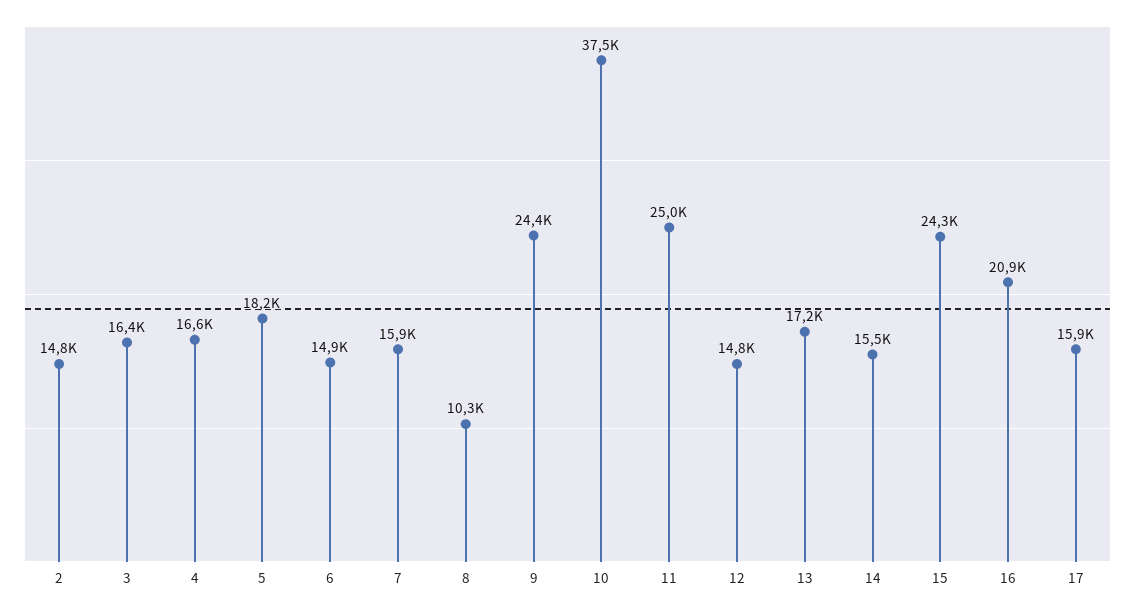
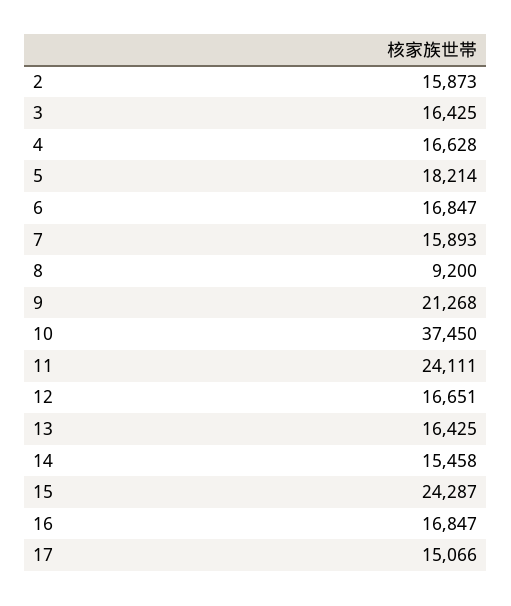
  {
-   "2": 14800,
+   "2": 15873,
    "3": 16425,
    "4": 16628,
    "5": 18214,
-   "6": 14900,
+   "6": 16847,
    "7": 15893,
-   "8": 10300,
+   "8": 9200,
-   "9": 24400,
+   "9": 21268,
    "10": 37450,
-   "11": 25000,
+   "11": 24111,
-   "12": 14800,
+   "12": 16651,
-   "13": 17200,
+   "13": 16425,
    "14": 15458,
    "15": 24287,
-   "16": 20900,
+   "16": 16847,
-   "17": 15900
+   "17": 15066
  }

